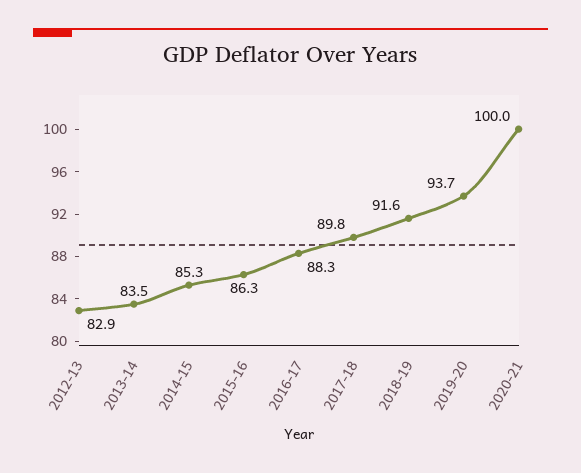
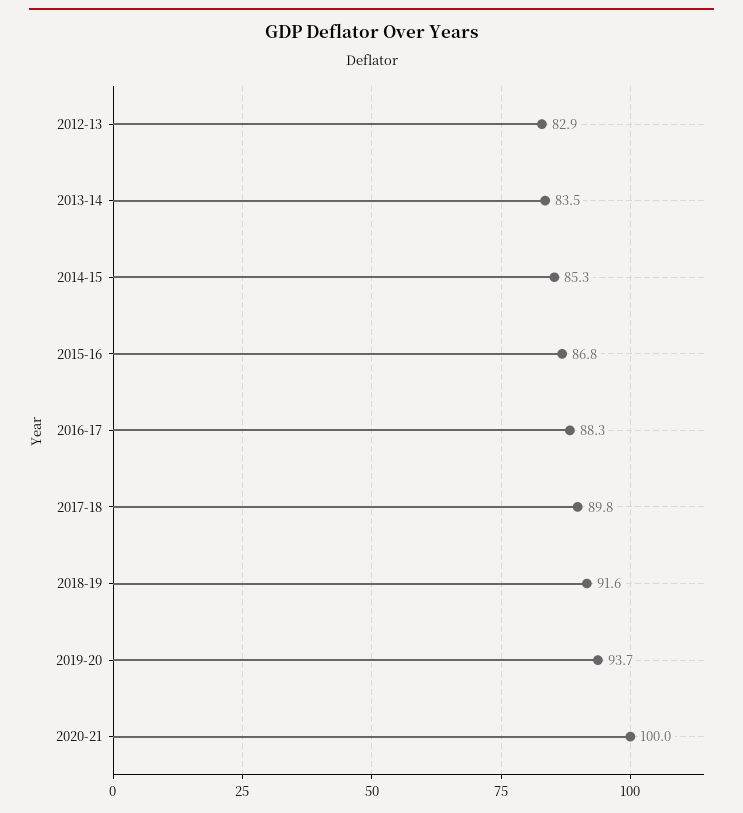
  {
    "2012-13": 82.9,
    "2013-14": 83.5,
    "2014-15": 85.3,
-   "2015-16": 86.3,
+   "2015-16": 86.8,
    "2016-17": 88.3,
    "2017-18": 89.8,
    "2018-19": 91.6,
    "2019-20": 93.7,
    "2020-21": 100
  }

